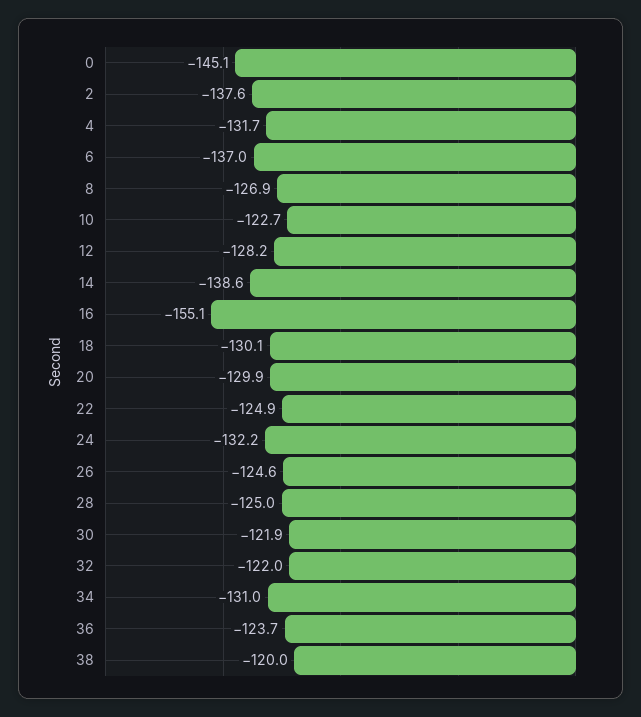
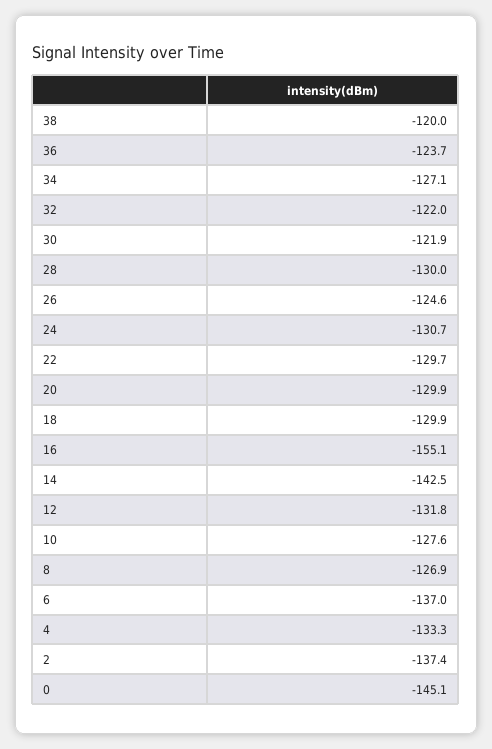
  {
    "0": -145.1,
-   "2": -137.6,
+   "2": -137.4,
-   "4": -131.7,
+   "4": -133.3,
    "6": -137,
    "8": -126.9,
-   "10": -122.7,
+   "10": -127.6,
-   "12": -128.2,
+   "12": -131.8,
-   "14": -138.6,
+   "14": -142.5,
    "16": -155.1,
-   "18": -130.1,
+   "18": -129.9,
    "20": -129.9,
-   "22": -124.9,
+   "22": -129.7,
-   "24": -132.2,
+   "24": -130.7,
    "26": -124.6,
-   "28": -125,
+   "28": -130,
    "30": -121.9,
    "32": -122,
-   "34": -131,
+   "34": -127.1,
    "36": -123.7,
    "38": -120
  }

